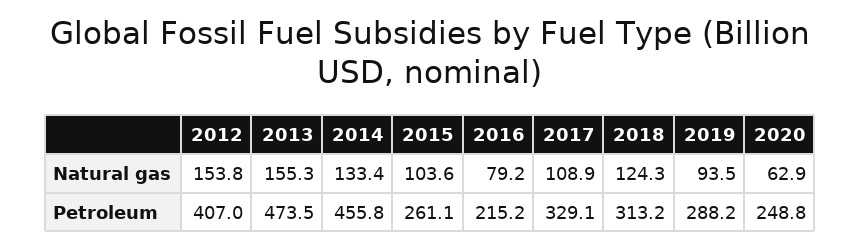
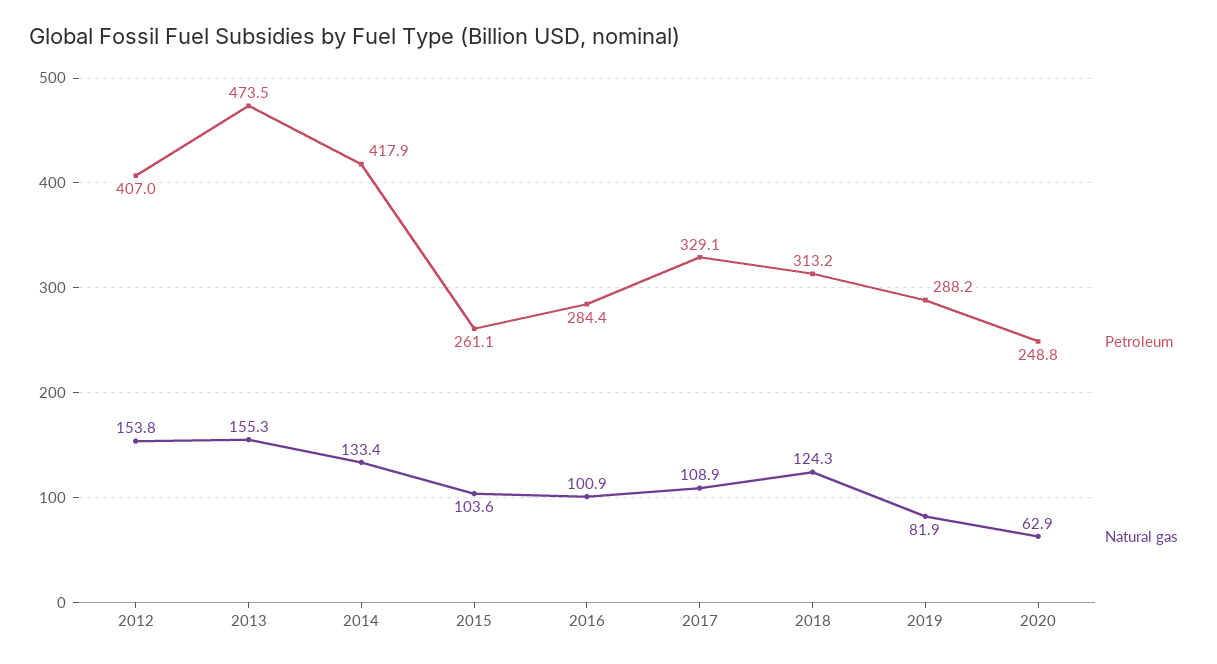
  {
    "Natural gas": {
      "2012": 153.8,
      "2013": 155.3,
      "2014": 133.4,
      "2015": 103.6,
-     "2016": 79.2,
+     "2016": 100.9,
      "2017": 108.9,
      "2018": 124.3,
-     "2019": 93.5,
+     "2019": 81.9,
      "2020": 62.9
    },
    "Petroleum": {
      "2012": 407,
      "2013": 473.5,
-     "2014": 455.8,
+     "2014": 417.9,
      "2015": 261.1,
-     "2016": 215.2,
+     "2016": 284.4,
      "2017": 329.1,
      "2018": 313.2,
      "2019": 288.2,
      "2020": 248.8
    }
  }

